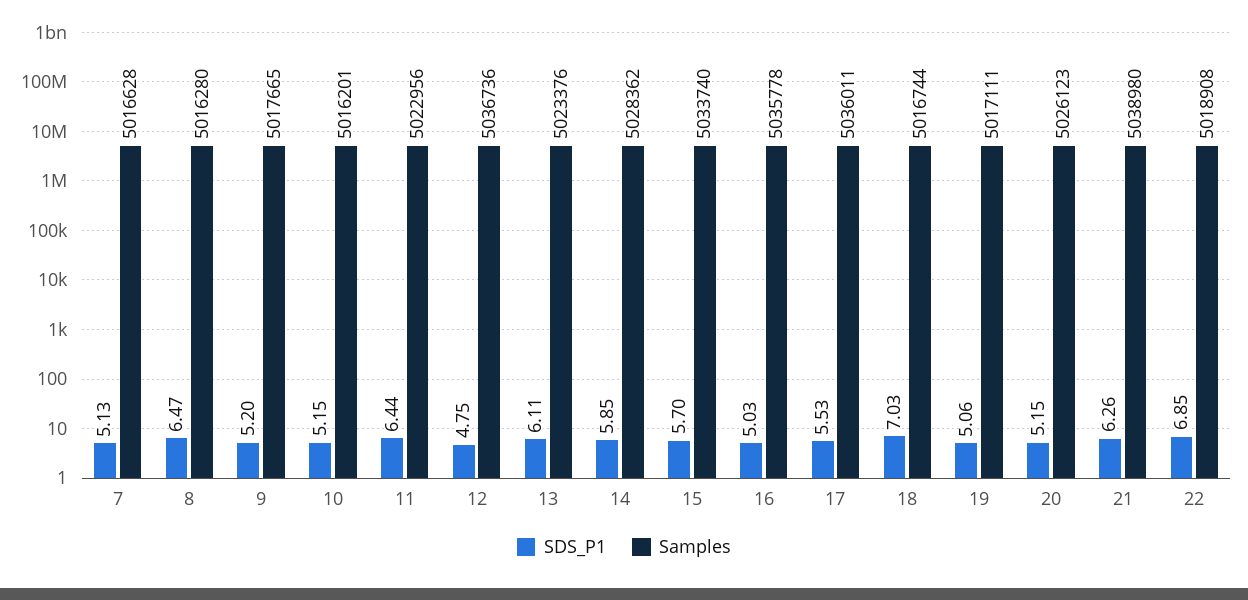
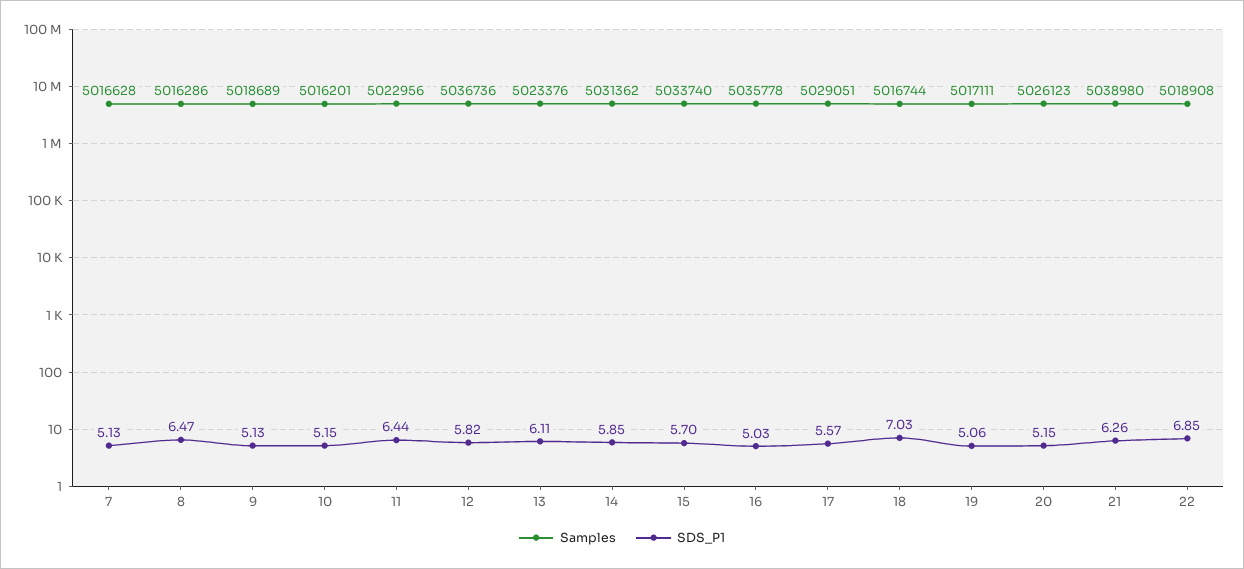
  {
    "SDS_P1": {
      "7": 5.13,
      "8": 6.47,
-     "9": 5.2,
+     "9": 5.13,
      "10": 5.15,
      "11": 6.44,
-     "12": 4.75,
+     "12": 5.82,
      "13": 6.11,
      "14": 5.85,
      "15": 5.7,
      "16": 5.03,
-     "17": 5.53,
+     "17": 5.57,
      "18": 7.03,
      "19": 5.06,
      "20": 5.15,
      "21": 6.26,
      "22": 6.85
    },
    "Samples": {
      "7": 5016628,
-     "8": 5016280,
+     "8": 5016286,
-     "9": 5017665,
+     "9": 5018689,
      "10": 5016201,
      "11": 5022956,
      "12": 5036736,
      "13": 5023376,
-     "14": 5028362,
+     "14": 5031362,
      "15": 5033740,
      "16": 5035778,
-     "17": 5036011,
+     "17": 5029051,
      "18": 5016744,
      "19": 5017111,
      "20": 5026123,
      "21": 5038980,
      "22": 5018908
    }
  }

